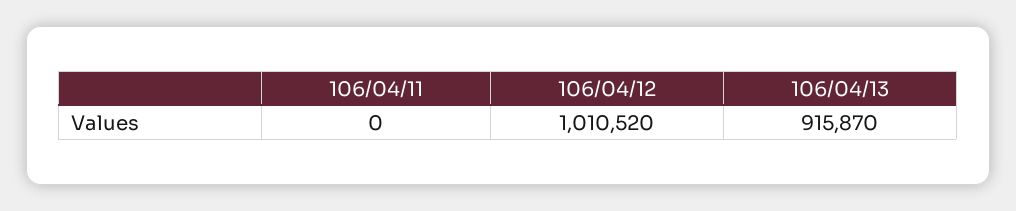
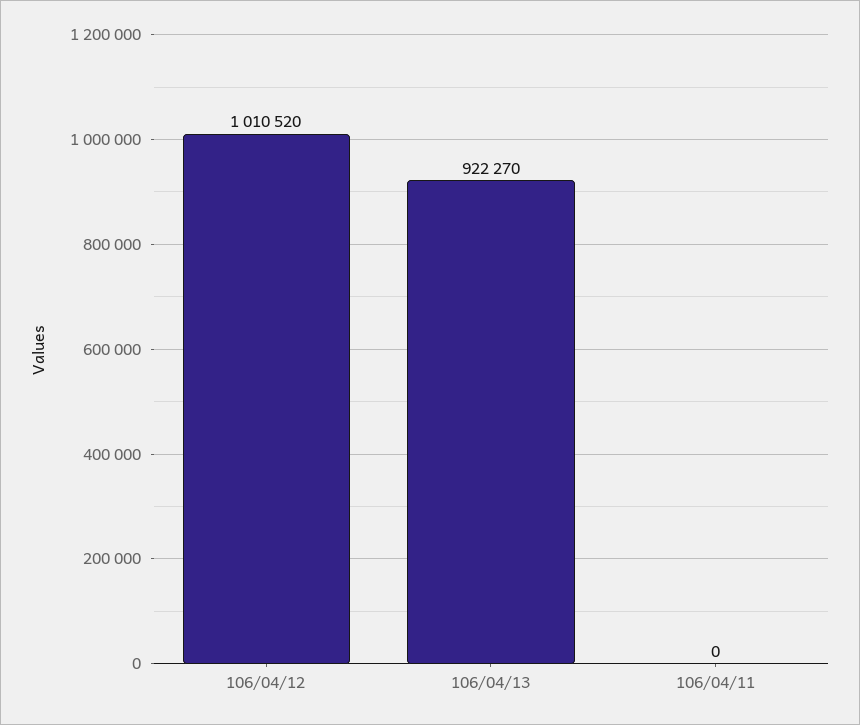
  {
    "106/04/11": 0,
    "106/04/12": 1010520,
-   "106/04/13": 915870
+   "106/04/13": 922270
  }

